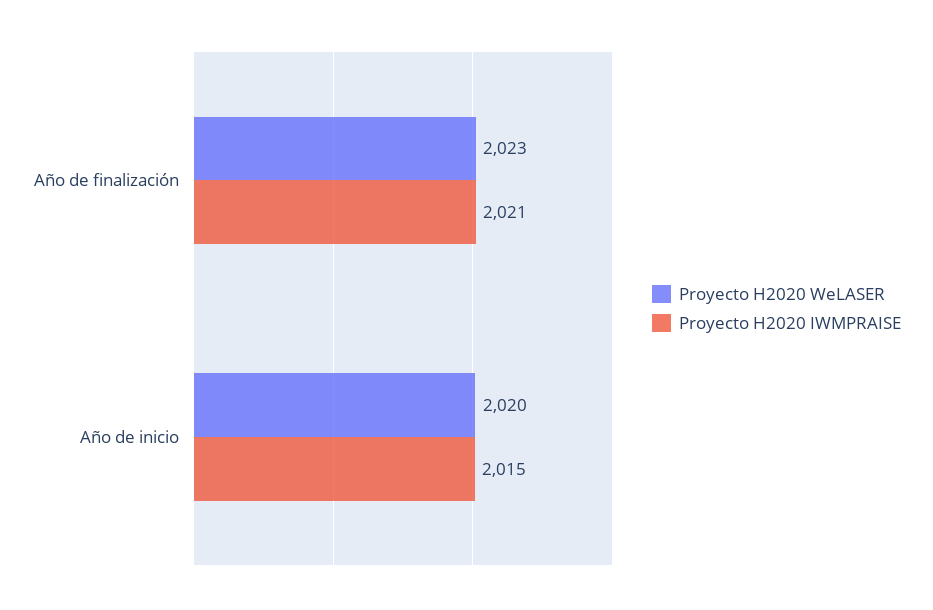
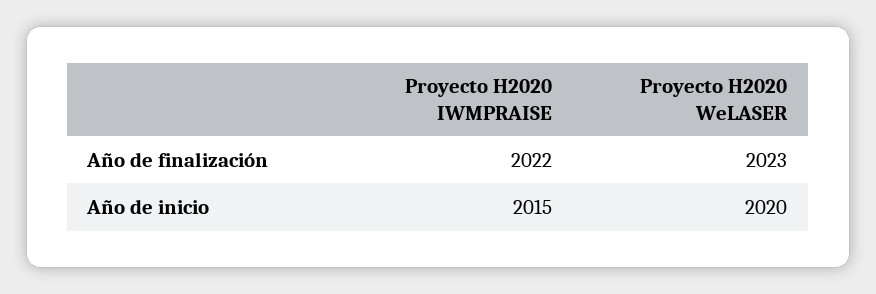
  {
    "Proyecto H2020 WeLASER": {
      "Año de finalización": 2023,
      "Año de inicio": 2020
    },
    "Proyecto H2020 IWMPRAISE": {
-     "Año de finalización": 2021,
+     "Año de finalización": 2022,
      "Año de inicio": 2015
    }
  }

